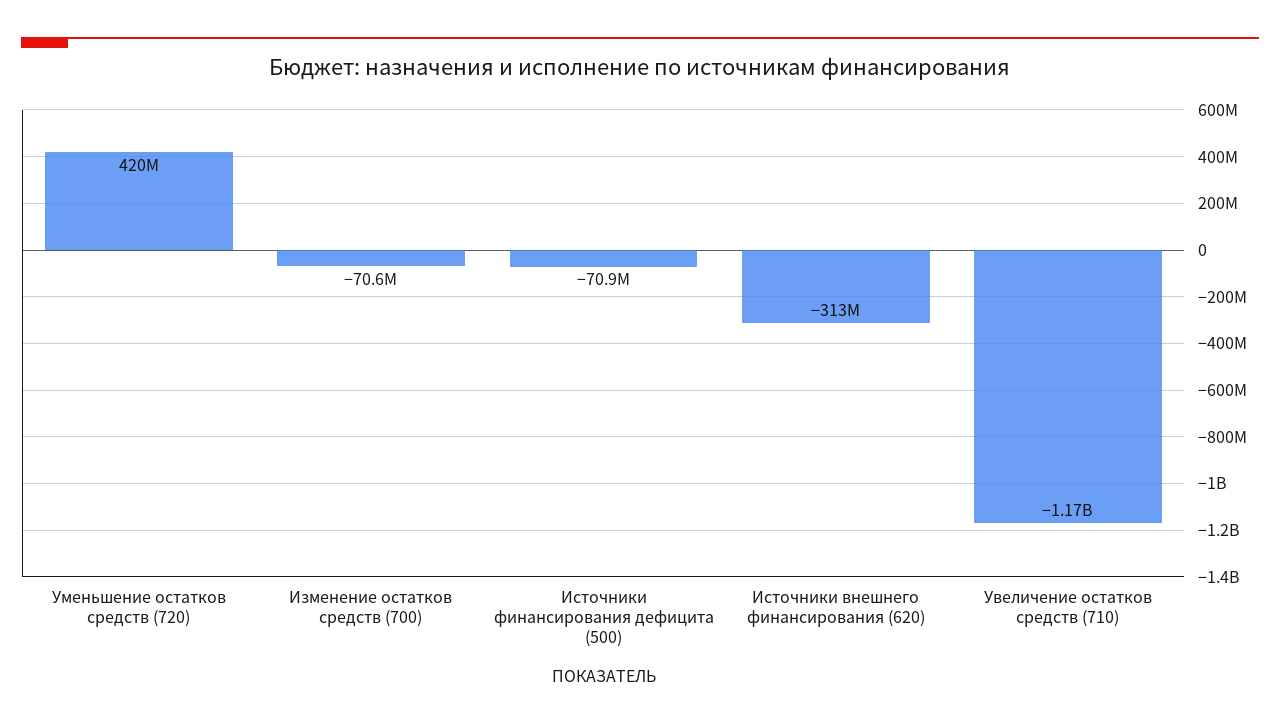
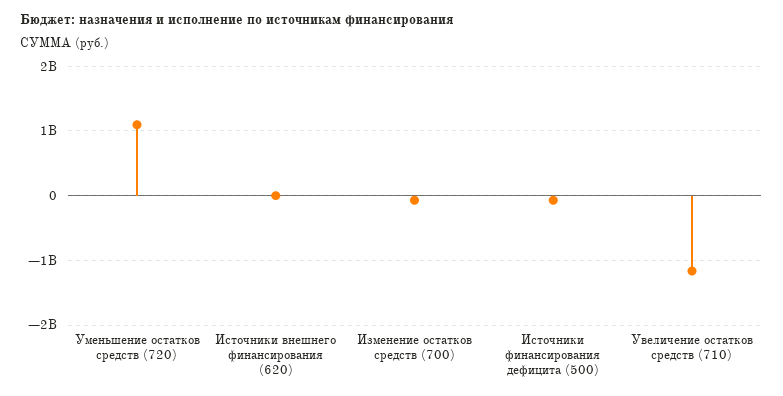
  {
-   "Уменьшение остатков средств (720)": 420000000,
+   "Уменьшение остатков средств (720)": 1100000000,
    "Изменение остатков средств (700)": -70600000,
    "Источники финансирования дефицита (500)": -70900000,
-   "Источники внешнего финансирования (620)": -313000000,
+   "Источники внешнего финансирования (620)": 0,
    "Увеличение остатков средств (710)": -1170000000
  }

